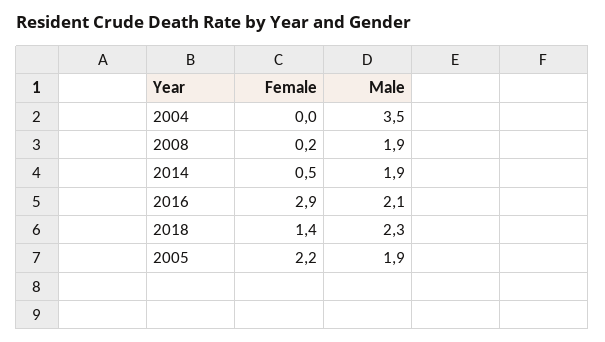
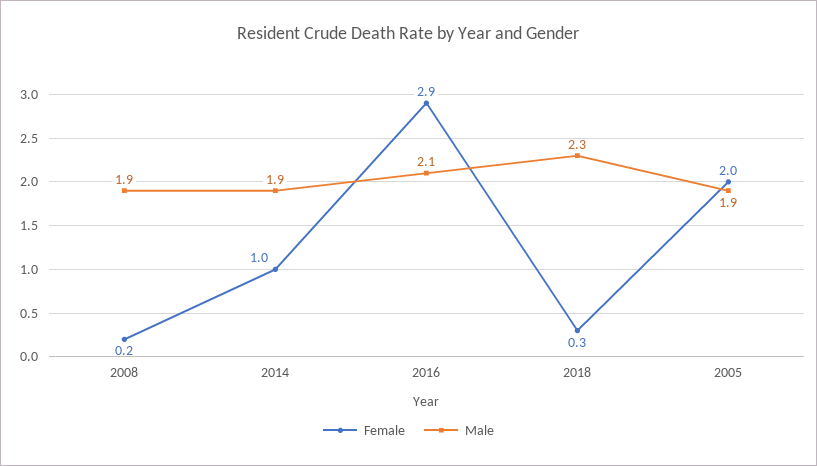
  {
    "Female": {
-     "2004": 0,
      "2008": 0.2,
-     "2014": 0.5,
+     "2014": 1,
      "2016": 2.9,
-     "2018": 1.4,
+     "2018": 0.3,
-     "2005": 2.2
+     "2005": 2
    },
    "Male": {
-     "2004": 3.5,
      "2008": 1.9,
      "2014": 1.9,
      "2016": 2.1,
      "2018": 2.3,
      "2005": 1.9
    }
  }

